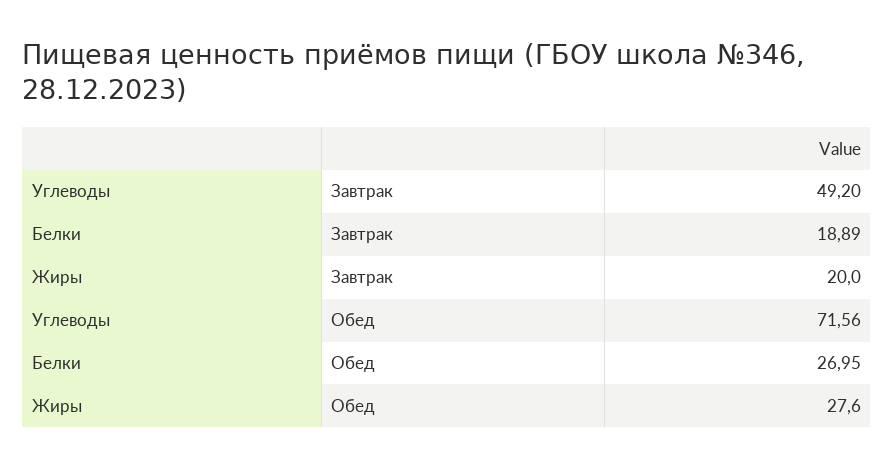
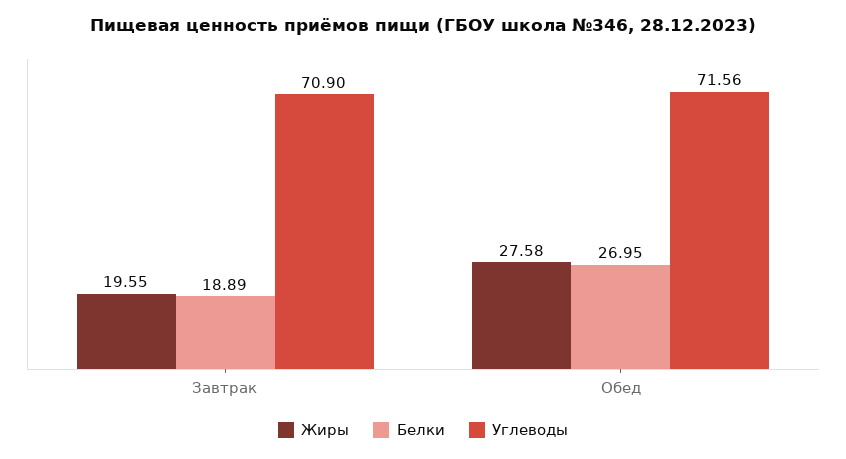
  {
    "Углеводы": {
-     "Завтрак": 49.2,
+     "Завтрак": 70.9,
      "Обед": 71.56
    },
    "Белки": {
      "Завтрак": 18.89,
      "Обед": 26.95
    },
    "Жиры": {
-     "Завтрак": 20,
+     "Завтрак": 19.55,
-     "Обед": 27.6
+     "Обед": 27.58
    }
  }

